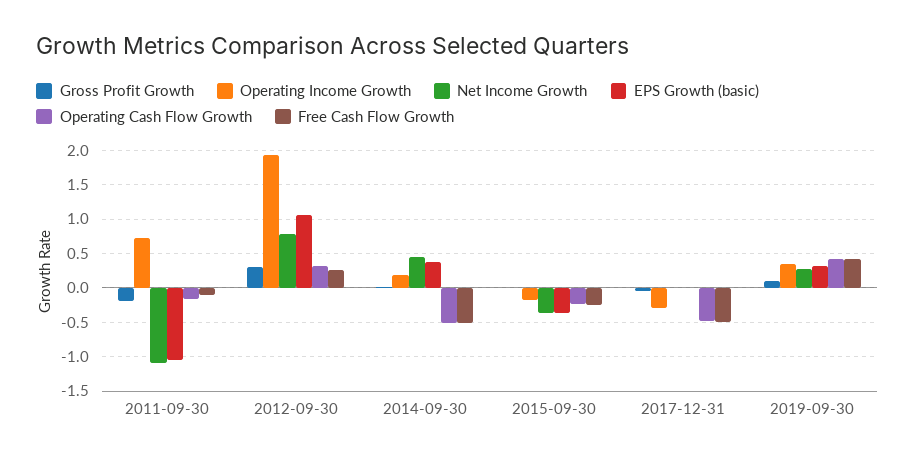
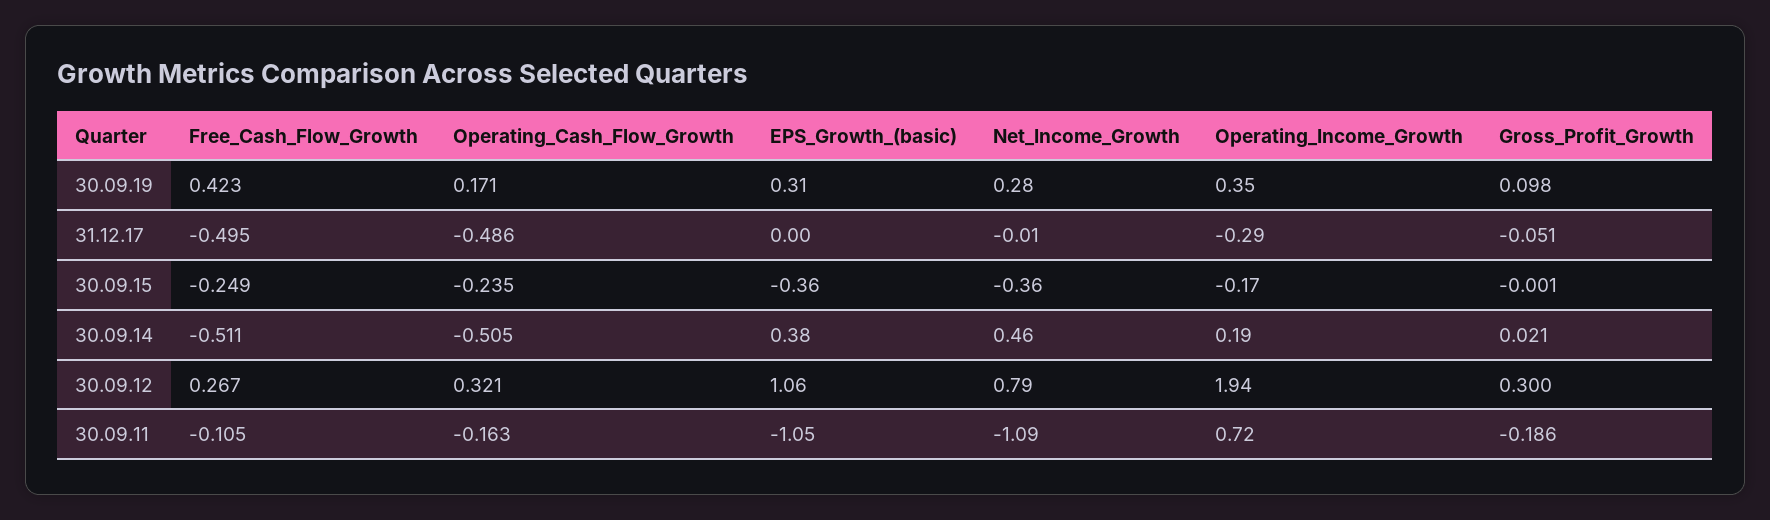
  {
    "Gross Profit Growth": {
      "2011-09-30": -0.186,
      "2012-09-30": 0.3,
      "2014-09-30": 0.021,
      "2015-09-30": -0.001,
      "2017-12-31": -0.051,
      "2019-09-30": 0.098
    },
    "Operating Income Growth": {
      "2011-09-30": 0.72,
      "2012-09-30": 1.94,
      "2014-09-30": 0.19,
      "2015-09-30": -0.17,
      "2017-12-31": -0.29,
      "2019-09-30": 0.35
    },
    "Net Income Growth": {
      "2011-09-30": -1.09,
      "2012-09-30": 0.79,
      "2014-09-30": 0.46,
      "2015-09-30": -0.36,
      "2017-12-31": -0.01,
      "2019-09-30": 0.28
    },
    "EPS Growth (basic)": {
      "2011-09-30": -1.05,
      "2012-09-30": 1.06,
      "2014-09-30": 0.38,
      "2015-09-30": -0.36,
      "2017-12-31": 0,
      "2019-09-30": 0.31
    },
    "Operating Cash Flow Growth": {
      "2011-09-30": -0.163,
      "2012-09-30": 0.321,
      "2014-09-30": -0.505,
      "2015-09-30": -0.235,
      "2017-12-31": -0.486,
-     "2019-09-30": 0.4
+     "2019-09-30": 0.171
    },
    "Free Cash Flow Growth": {
      "2011-09-30": -0.105,
      "2012-09-30": 0.267,
      "2014-09-30": -0.511,
      "2015-09-30": -0.249,
      "2017-12-31": -0.495,
      "2019-09-30": 0.423
    }
  }

